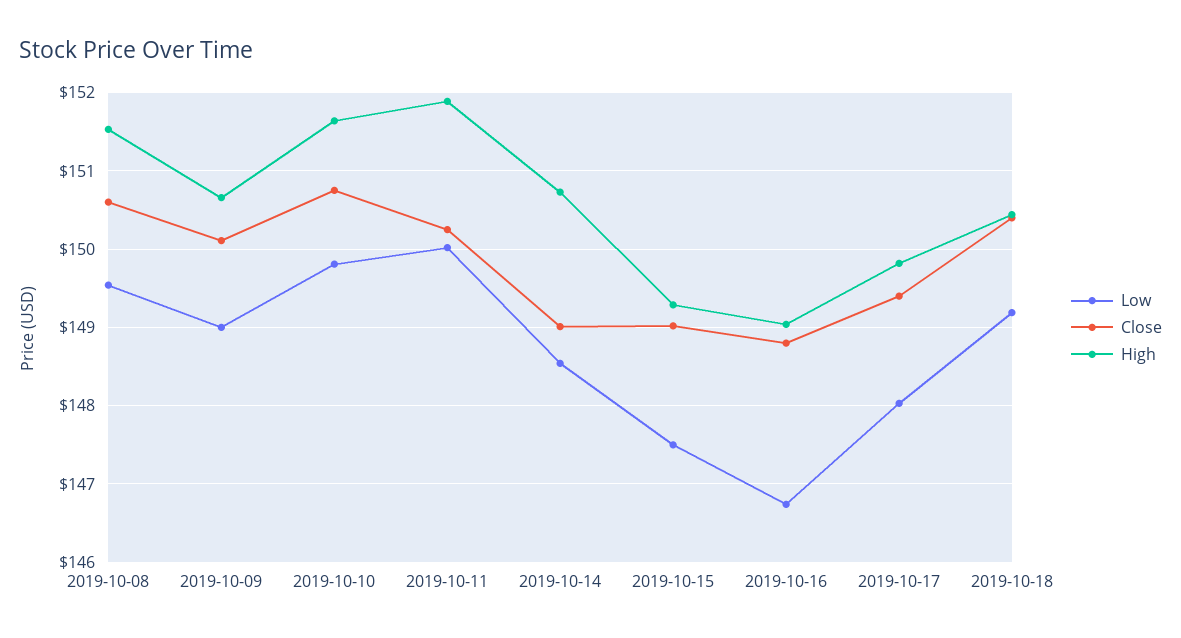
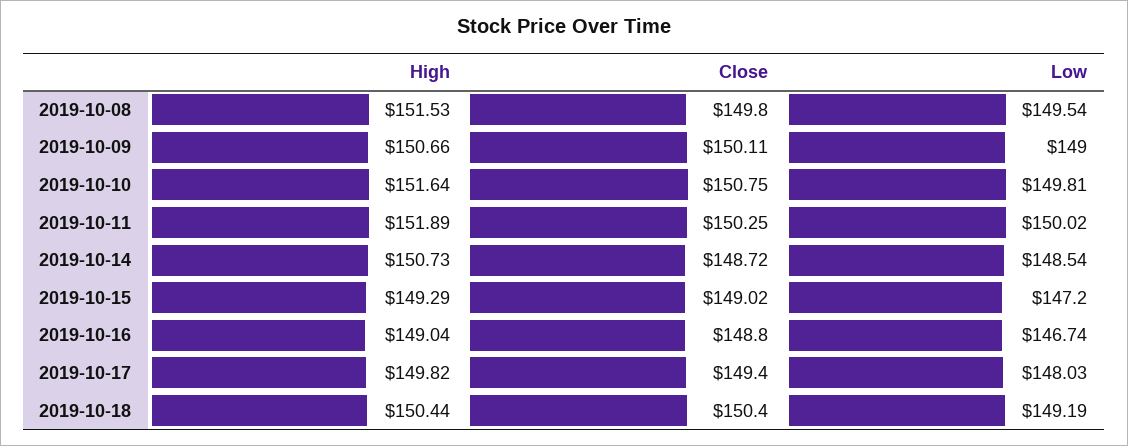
  {
    "Low": {
      "2019-10-08": 149.54,
      "2019-10-09": 149,
      "2019-10-10": 149.81,
      "2019-10-11": 150.02,
      "2019-10-14": 148.54,
-     "2019-10-15": 147.5,
+     "2019-10-15": 147.2,
      "2019-10-16": 146.74,
      "2019-10-17": 148.03,
      "2019-10-18": 149.19
    },
    "Close": {
-     "2019-10-08": 150.6,
+     "2019-10-08": 149.8,
      "2019-10-09": 150.11,
      "2019-10-10": 150.75,
      "2019-10-11": 150.25,
-     "2019-10-14": 149,
+     "2019-10-14": 148.72,
      "2019-10-15": 149.02,
      "2019-10-16": 148.8,
      "2019-10-17": 149.4,
      "2019-10-18": 150.4
    },
    "High": {
      "2019-10-08": 151.53,
      "2019-10-09": 150.66,
      "2019-10-10": 151.64,
      "2019-10-11": 151.89,
      "2019-10-14": 150.73,
      "2019-10-15": 149.29,
      "2019-10-16": 149.04,
      "2019-10-17": 149.82,
      "2019-10-18": 150.44
    }
  }

